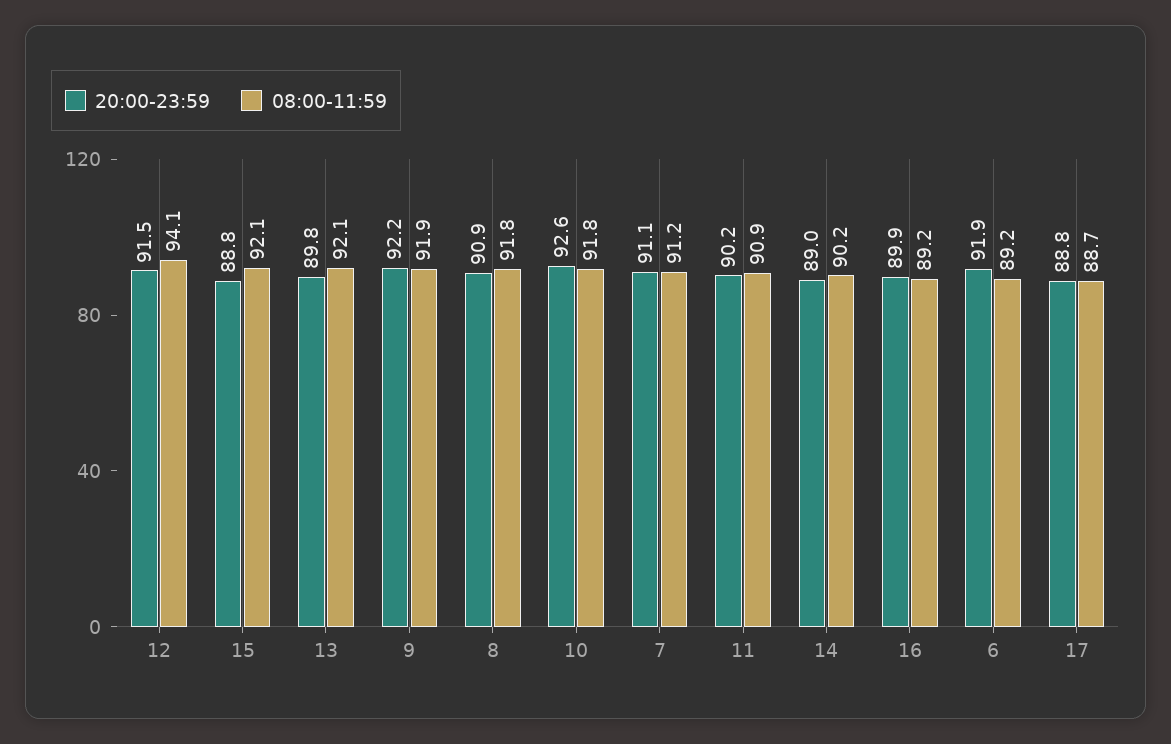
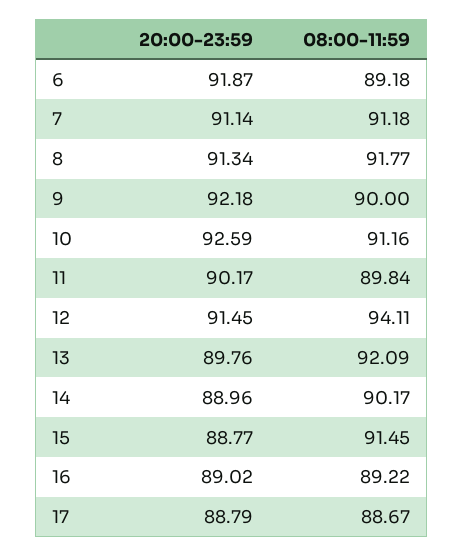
  {
    "20:00-23:59": {
      "12": 91.45,
      "15": 88.77,
      "13": 89.76,
      "9": 92.18,
-     "8": 90.9,
+     "8": 91.34,
      "10": 92.59,
      "7": 91.14,
      "11": 90.17,
      "14": 88.96,
-     "16": 89.9,
+     "16": 89.02,
      "6": 91.87,
      "17": 88.79
    },
    "08:00-11:59": {
      "12": 94.11,
-     "15": 92.1,
+     "15": 91.45,
      "13": 92.09,
-     "9": 91.9,
+     "9": 90,
      "8": 91.77,
-     "10": 91.8,
+     "10": 91.16,
      "7": 91.18,
-     "11": 90.9,
+     "11": 89.84,
      "14": 90.17,
      "16": 89.22,
      "6": 89.18,
      "17": 88.67
    }
  }

